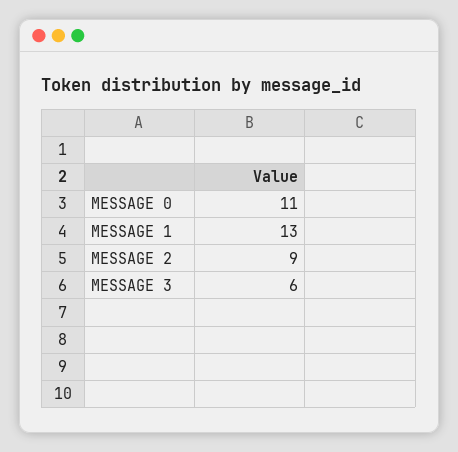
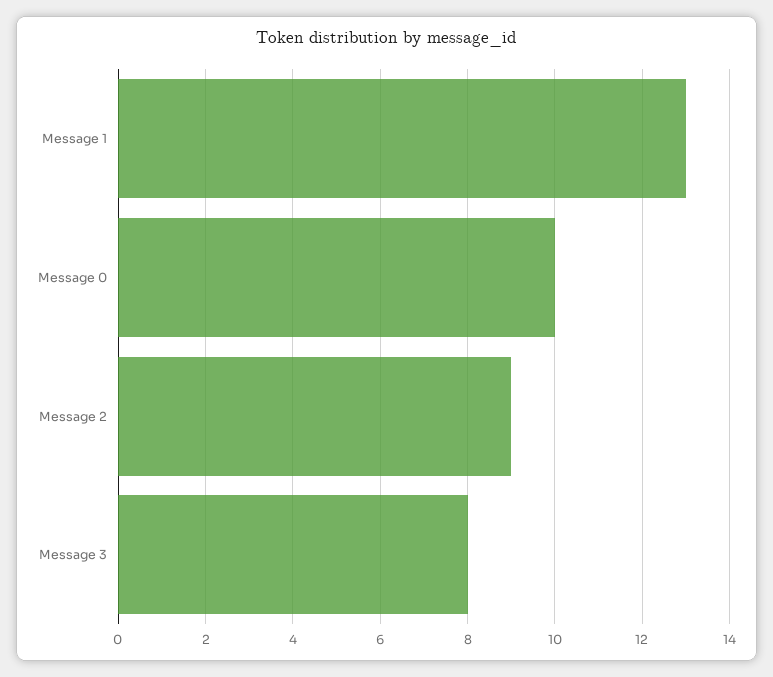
  {
-   "MESSAGE 0": 11,
+   "MESSAGE 0": 10,
    "MESSAGE 1": 13,
    "MESSAGE 2": 9,
-   "MESSAGE 3": 6
+   "MESSAGE 3": 8
  }

